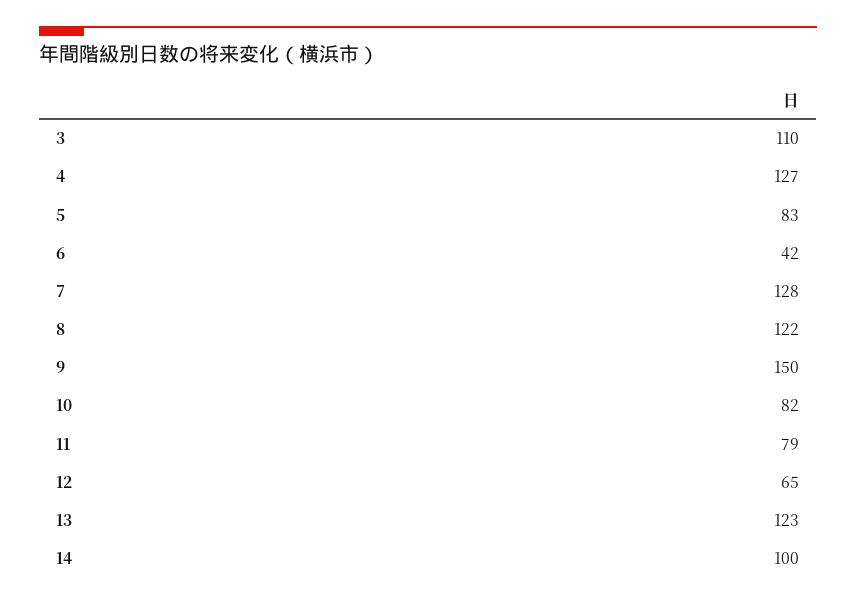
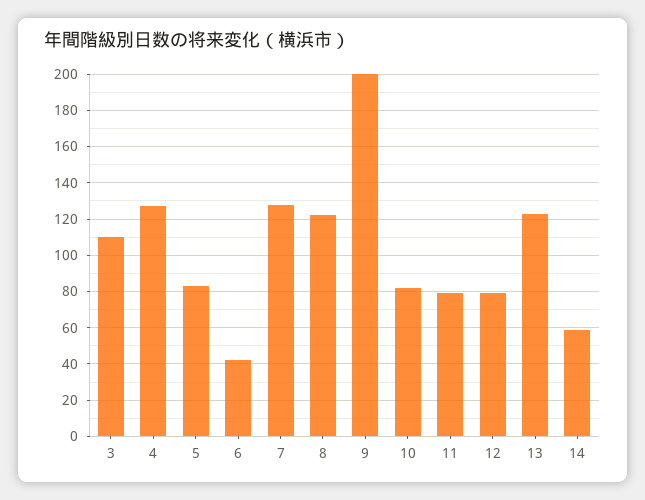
  {
    "3": 110,
    "4": 127,
    "5": 83,
    "6": 42,
    "7": 128,
    "8": 122,
-   "9": 150,
+   "9": 200,
    "10": 82,
    "11": 79,
-   "12": 65,
+   "12": 80,
    "13": 123,
-   "14": 100
+   "14": 60
  }

